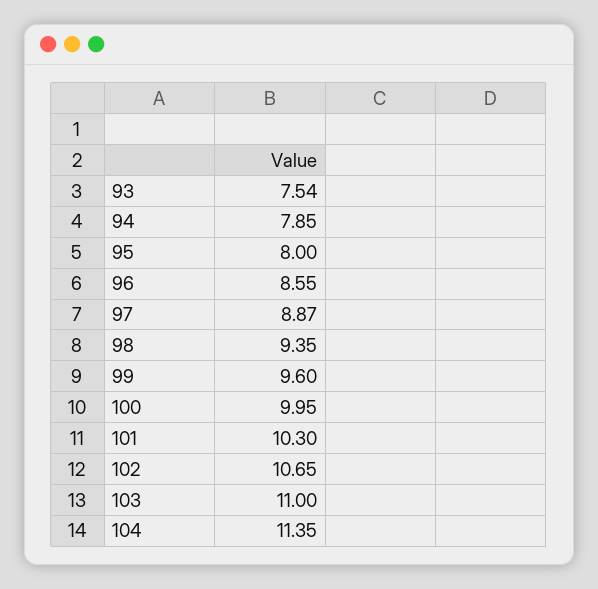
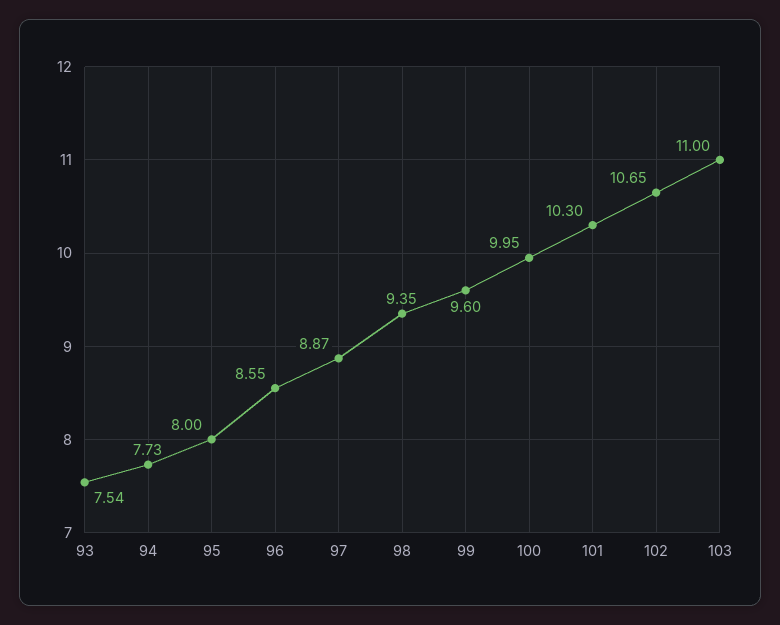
  {
    "93": 7.54,
-   "94": 7.85,
+   "94": 7.73,
    "95": 8,
    "96": 8.55,
    "97": 8.87,
    "98": 9.35,
    "99": 9.6,
    "100": 9.95,
    "101": 10.3,
    "102": 10.65,
-   "103": 11,
+   "103": 11
-   "104": 11.35
  }

